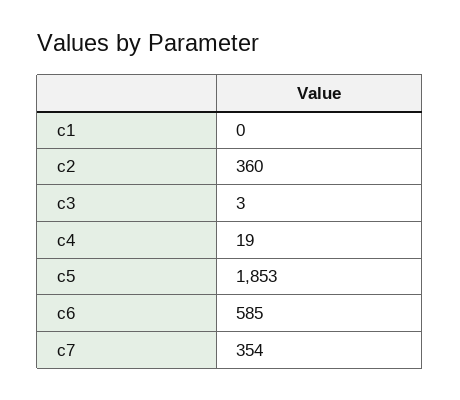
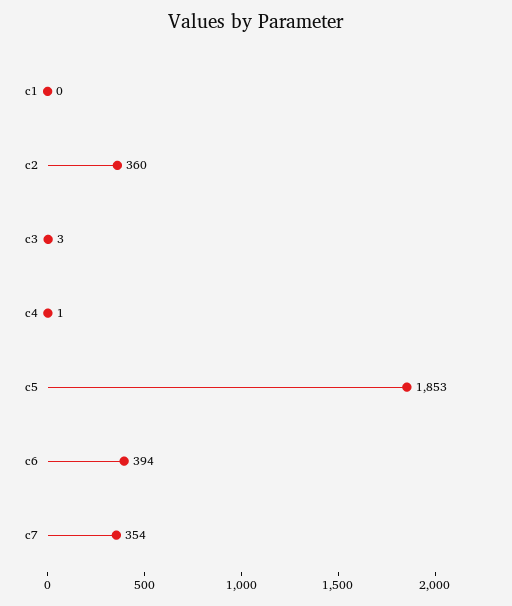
  {
    "c1": 0,
    "c2": 360,
    "c3": 3,
-   "c4": 19,
+   "c4": 1,
    "c5": 1853,
-   "c6": 585,
+   "c6": 394,
    "c7": 354
  }

